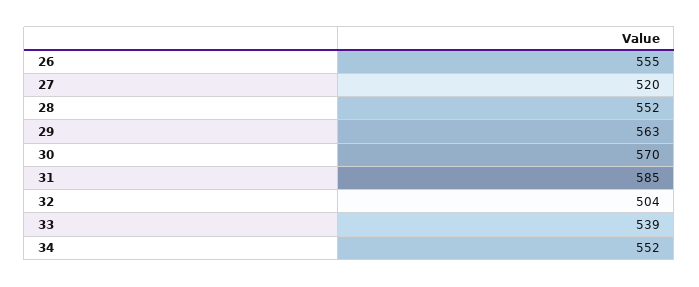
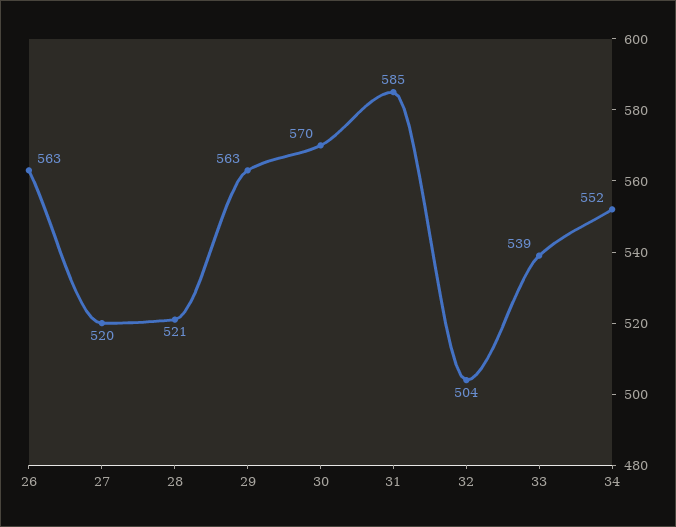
  {
-   "26": 555,
+   "26": 563,
    "27": 520,
-   "28": 552,
+   "28": 521,
    "29": 563,
    "30": 570,
    "31": 585,
    "32": 504,
    "33": 539,
    "34": 552
  }

